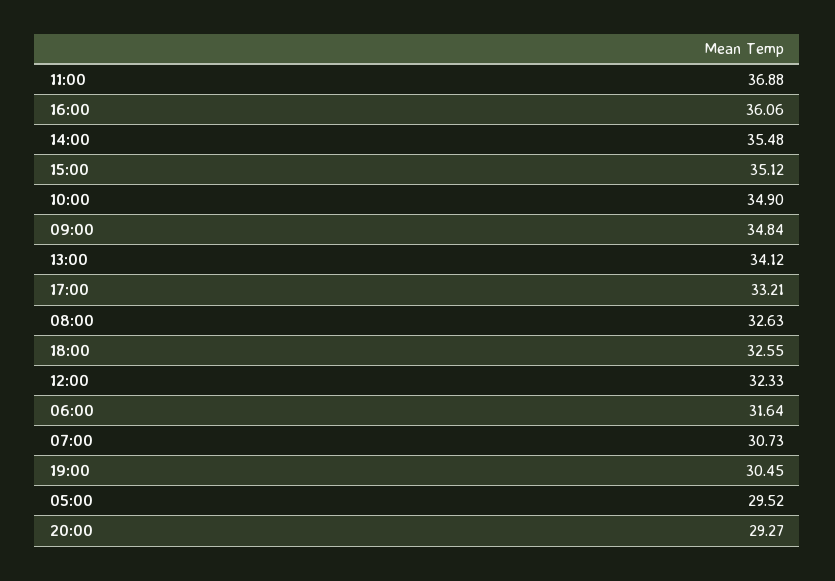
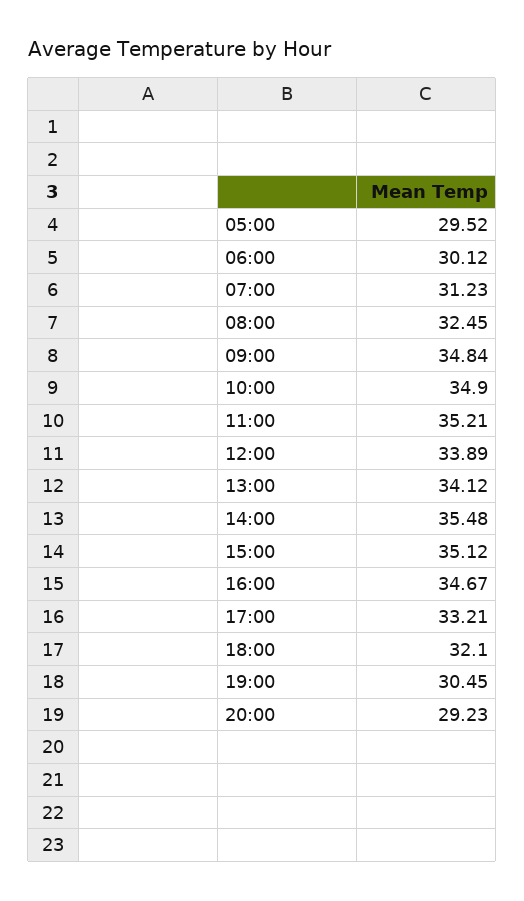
  {
-   "11:00": 36.88,
+   "11:00": 35.21,
-   "16:00": 36.06,
+   "16:00": 34.67,
    "14:00": 35.48,
    "15:00": 35.12,
    "10:00": 34.9,
    "09:00": 34.84,
    "13:00": 34.12,
    "17:00": 33.21,
-   "08:00": 32.63,
+   "08:00": 32.45,
-   "18:00": 32.55,
+   "18:00": 32.1,
-   "12:00": 32.33,
+   "12:00": 33.89,
-   "06:00": 31.64,
+   "06:00": 30.12,
-   "07:00": 30.73,
+   "07:00": 31.23,
    "19:00": 30.45,
    "05:00": 29.52,
-   "20:00": 29.27
+   "20:00": 29.23
  }

